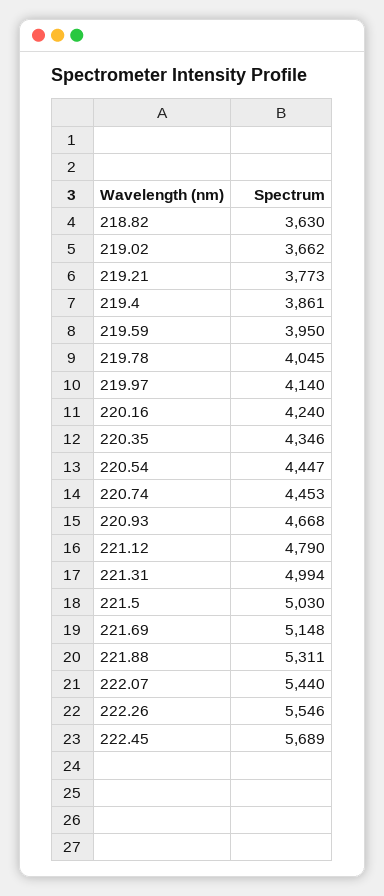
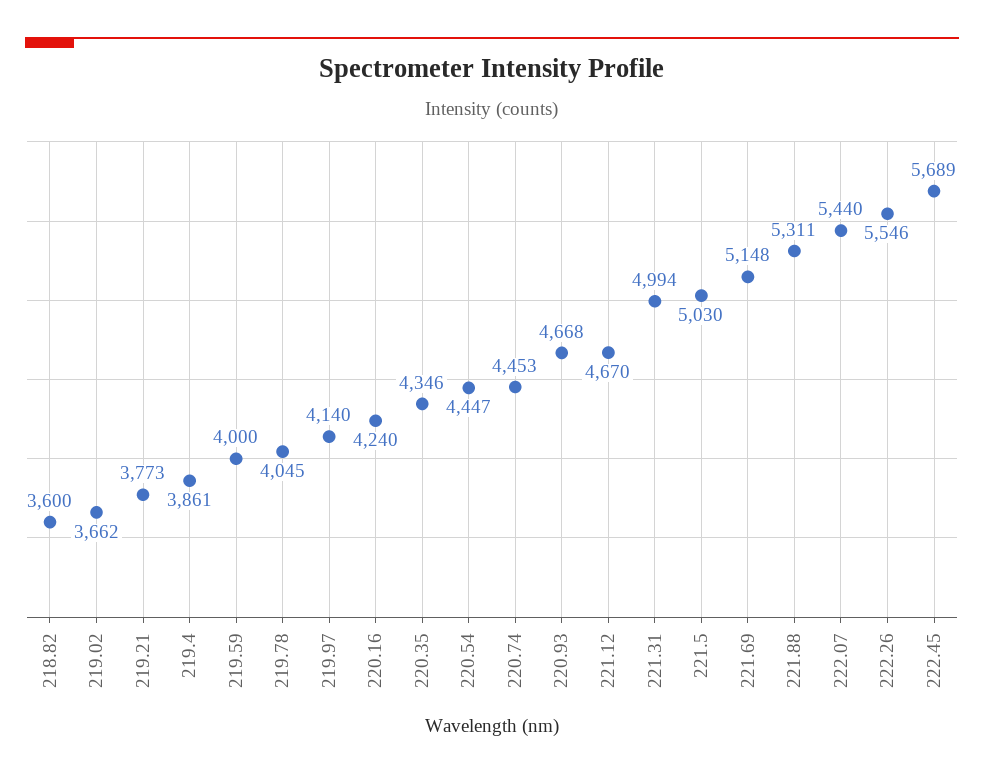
  {
-   "218.82": 3630,
+   "218.82": 3600,
    "219.02": 3662,
    "219.21": 3773,
    "219.4": 3861,
-   "219.59": 3950,
+   "219.59": 4000,
    "219.78": 4045,
    "219.97": 4140,
    "220.16": 4240,
    "220.35": 4346,
    "220.54": 4447,
    "220.74": 4453,
    "220.93": 4668,
-   "221.12": 4790,
+   "221.12": 4670,
    "221.31": 4994,
    "221.5": 5030,
    "221.69": 5148,
    "221.88": 5311,
    "222.07": 5440,
    "222.26": 5546,
    "222.45": 5689
  }

